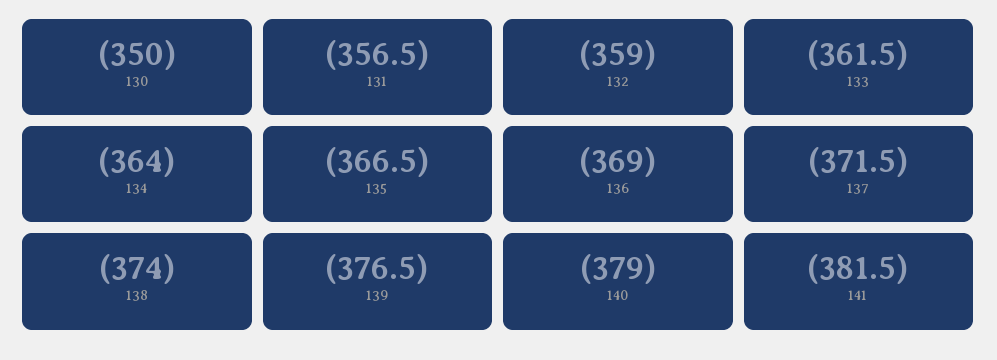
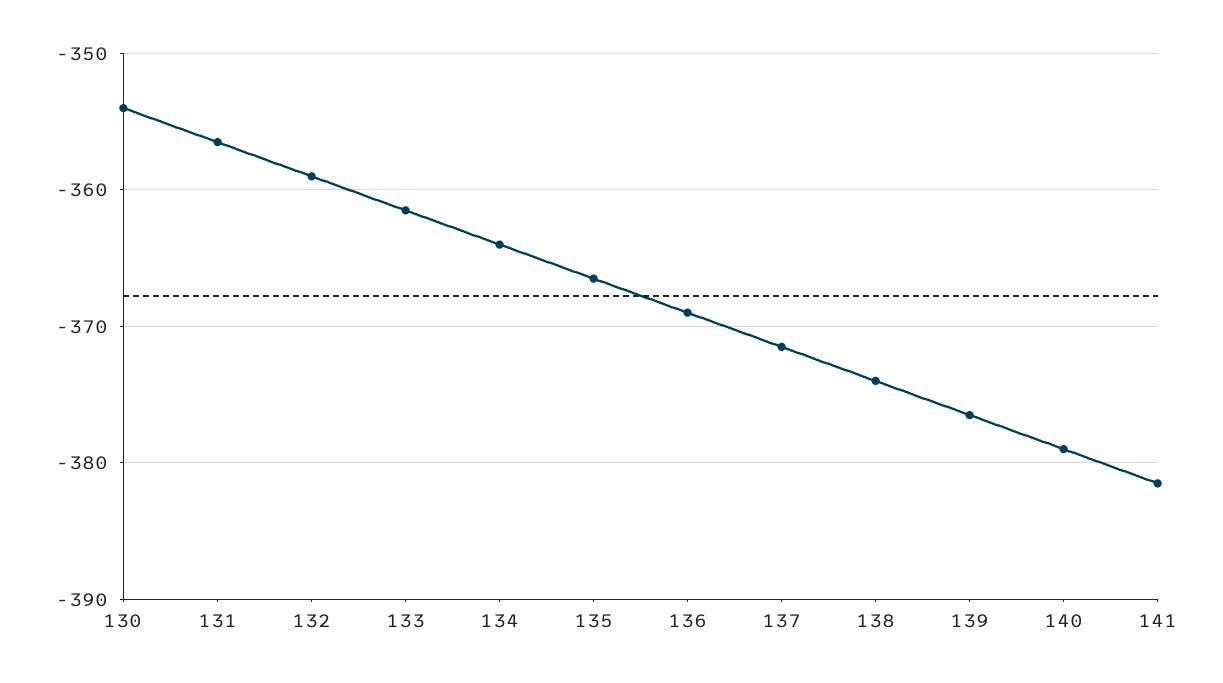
  {
-   "130": -350,
+   "130": -354,
    "131": -356.5,
    "132": -359,
    "133": -361.5,
    "134": -364,
    "135": -366.5,
    "136": -369,
    "137": -371.5,
    "138": -374,
    "139": -376.5,
    "140": -379,
    "141": -381.5
  }

